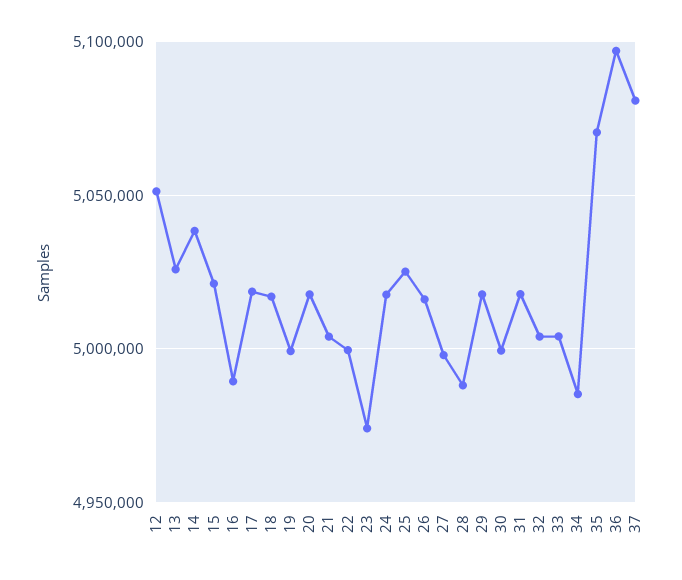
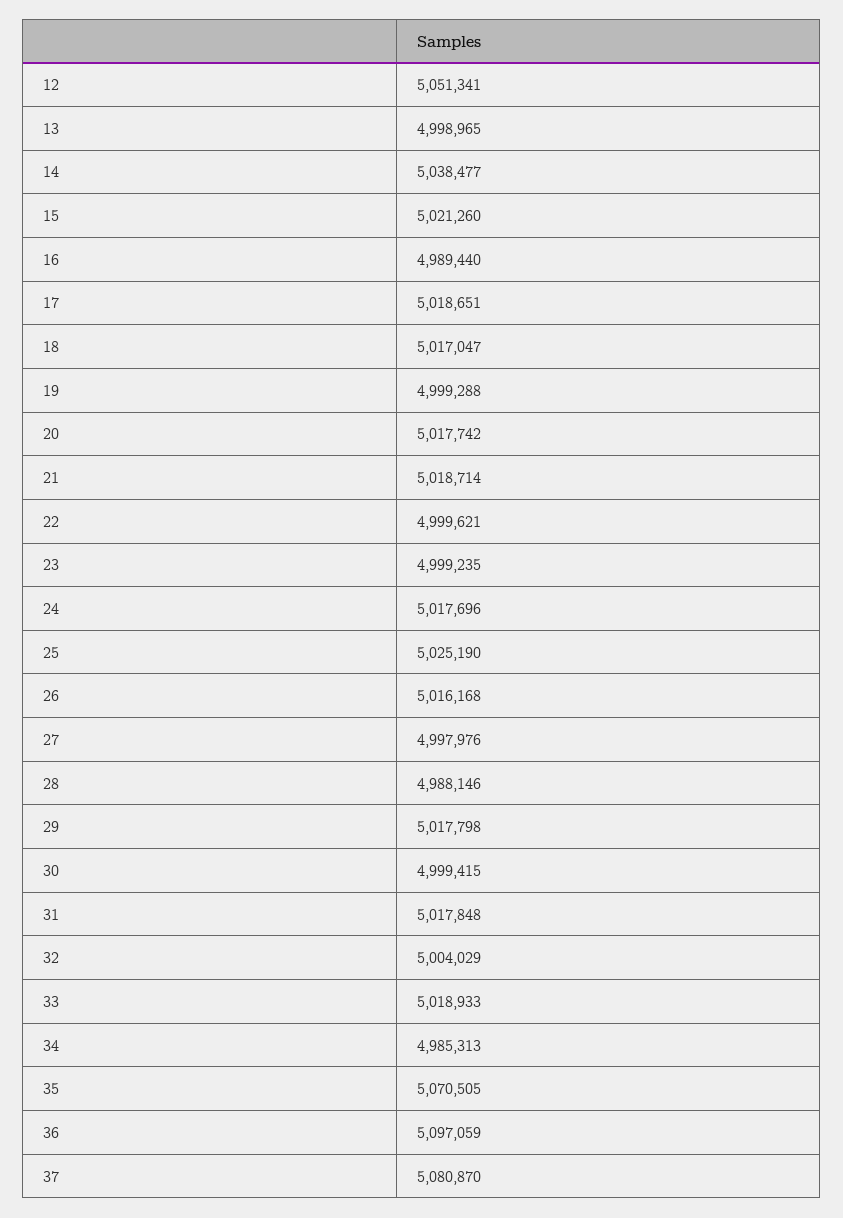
  {
    "12": 5051341,
-   "13": 5025000,
+   "13": 4998965,
    "14": 5038477,
    "15": 5021260,
    "16": 4989440,
    "17": 5018651,
    "18": 5017047,
    "19": 4999288,
    "20": 5017742,
-   "21": 5005000,
+   "21": 5018714,
    "22": 4999621,
-   "23": 4975000,
+   "23": 4999235,
    "24": 5017696,
    "25": 5025190,
    "26": 5016168,
    "27": 4997976,
    "28": 4988146,
    "29": 5017798,
    "30": 4999415,
    "31": 5017848,
    "32": 5004029,
-   "33": 5005000,
+   "33": 5018933,
    "34": 4985313,
    "35": 5070505,
    "36": 5097059,
    "37": 5080870
  }

